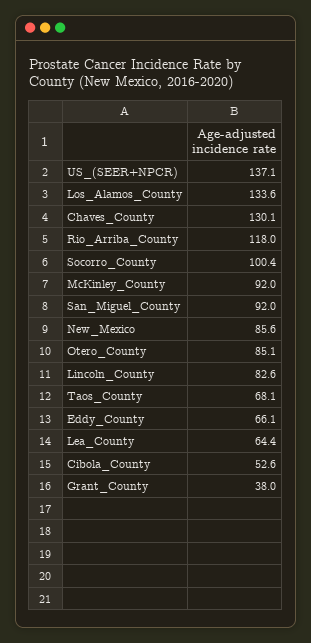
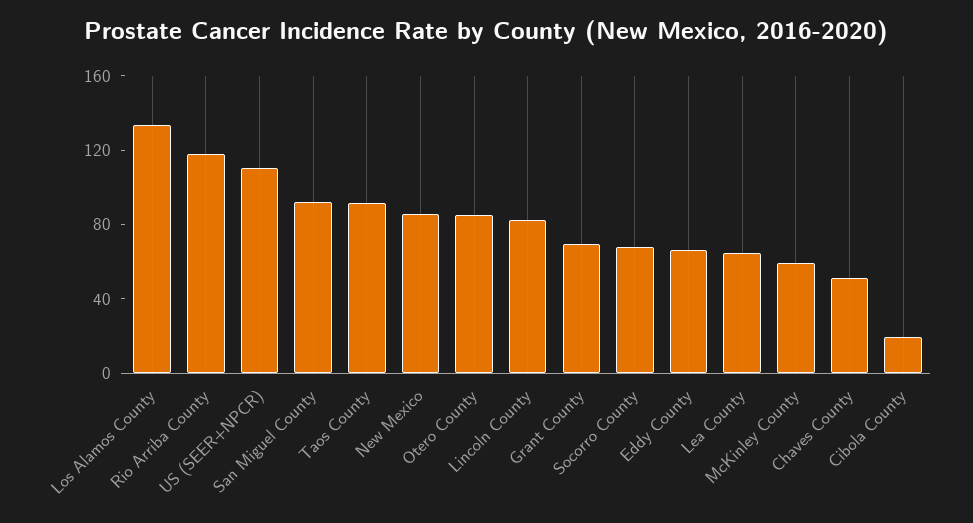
  {
-   "US_(SEER+NPCR)": 137.1,
+   "US_(SEER+NPCR)": 110,
    "Los_Alamos_County": 133.6,
-   "Chaves_County": 130.1,
+   "Chaves_County": 50,
    "Rio_Arriba_County": 118,
-   "Socorro_County": 100.4,
+   "Socorro_County": 70,
-   "McKinley_County": 92,
+   "McKinley_County": 60,
    "San_Miguel_County": 92,
    "New_Mexico": 85.6,
    "Otero_County": 85.1,
    "Lincoln_County": 82.6,
-   "Taos_County": 68.1,
+   "Taos_County": 90,
    "Eddy_County": 66.1,
    "Lea_County": 64.4,
-   "Cibola_County": 52.6,
+   "Cibola_County": 20,
-   "Grant_County": 38
+   "Grant_County": 70
  }

